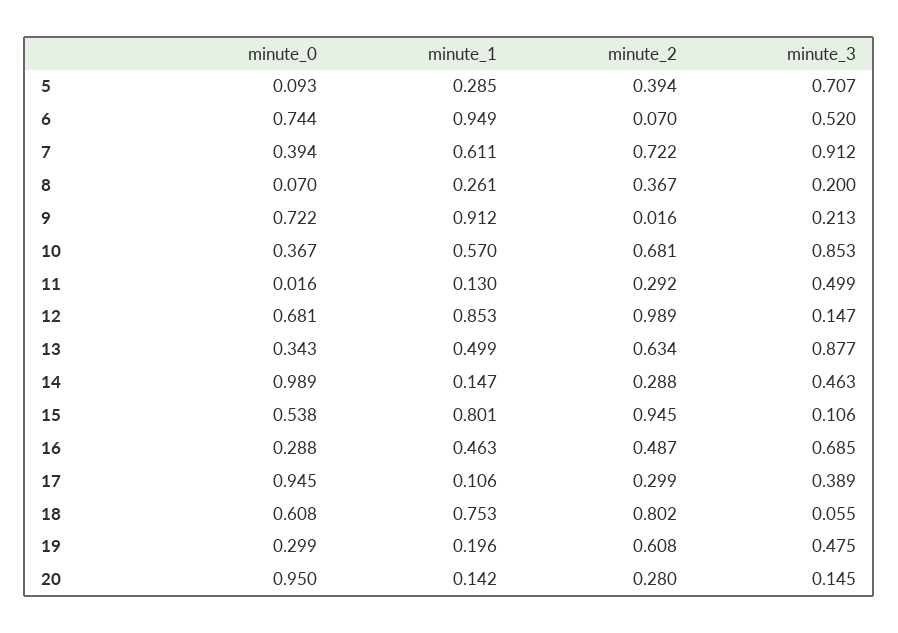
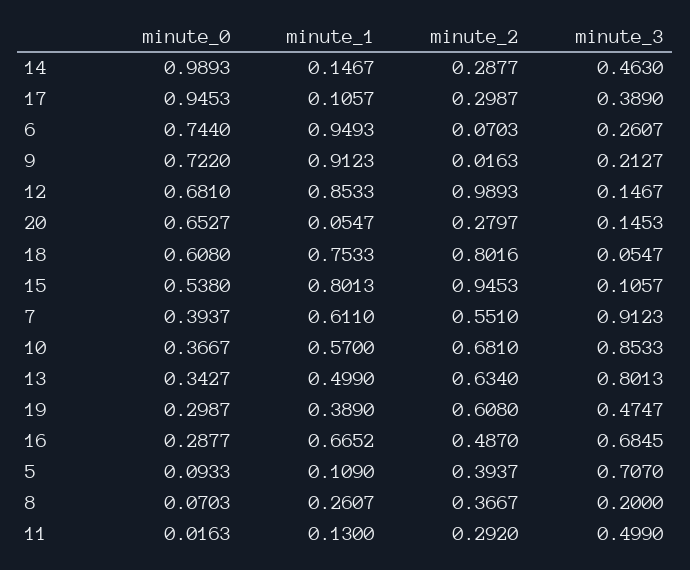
  {
    "minute_0": {
      "5": 0.0933,
      "6": 0.744,
      "7": 0.3937,
      "8": 0.0703,
      "9": 0.722,
      "10": 0.3667,
      "11": 0.0163,
      "12": 0.681,
      "13": 0.3427,
      "14": 0.9893,
      "15": 0.538,
      "16": 0.2877,
      "17": 0.9453,
      "18": 0.608,
      "19": 0.2987,
-     "20": 0.95
+     "20": 0.6527
    },
    "minute_1": {
-     "5": 0.285,
+     "5": 0.109,
      "6": 0.9493,
      "7": 0.611,
      "8": 0.2607,
      "9": 0.9123,
      "10": 0.57,
      "11": 0.13,
      "12": 0.8533,
      "13": 0.499,
      "14": 0.1467,
      "15": 0.8013,
-     "16": 0.463,
+     "16": 0.6652,
      "17": 0.1057,
      "18": 0.7533,
-     "19": 0.196,
+     "19": 0.389,
-     "20": 0.142
+     "20": 0.0547
    },
    "minute_2": {
      "5": 0.3937,
      "6": 0.0703,
-     "7": 0.722,
+     "7": 0.551,
      "8": 0.3667,
      "9": 0.0163,
      "10": 0.681,
      "11": 0.292,
      "12": 0.9893,
      "13": 0.634,
      "14": 0.2877,
      "15": 0.9453,
      "16": 0.487,
      "17": 0.2987,
      "18": 0.8016,
      "19": 0.608,
      "20": 0.2797
    },
    "minute_3": {
      "5": 0.707,
-     "6": 0.52,
+     "6": 0.2607,
      "7": 0.9123,
      "8": 0.2,
      "9": 0.2127,
      "10": 0.8533,
      "11": 0.499,
      "12": 0.1467,
-     "13": 0.877,
+     "13": 0.8013,
      "14": 0.463,
      "15": 0.1057,
      "16": 0.6845,
      "17": 0.389,
      "18": 0.0547,
      "19": 0.4747,
      "20": 0.1453
    }
  }

